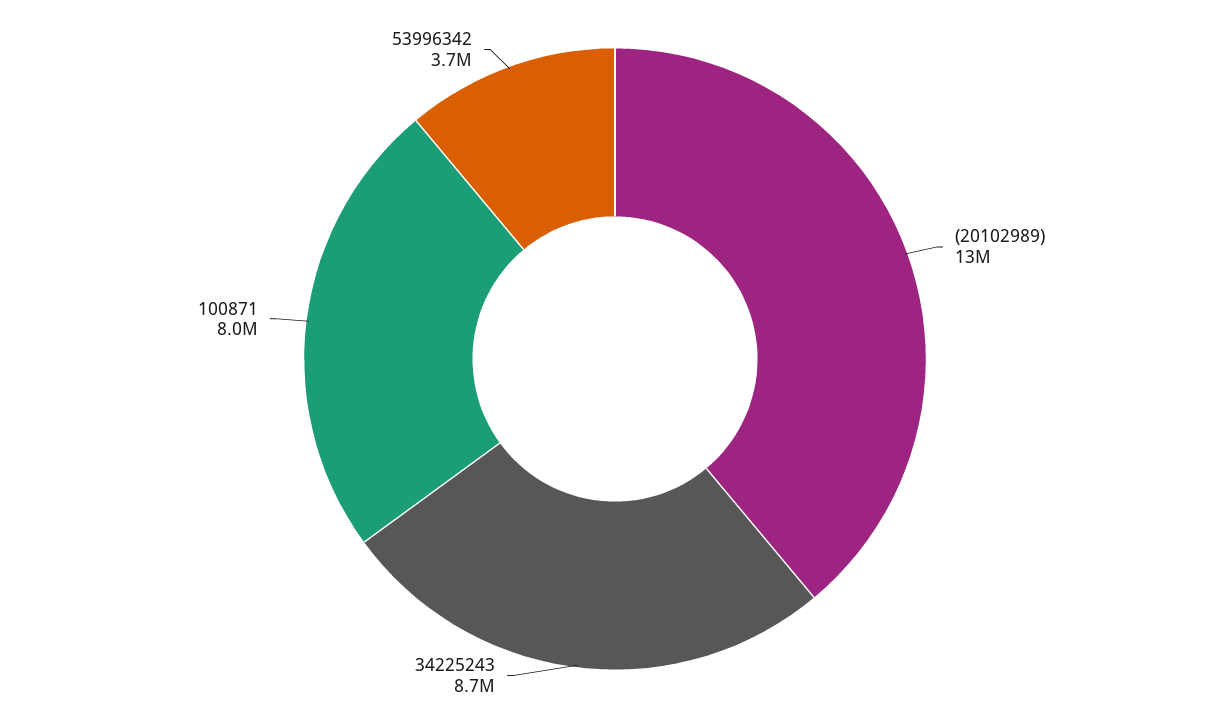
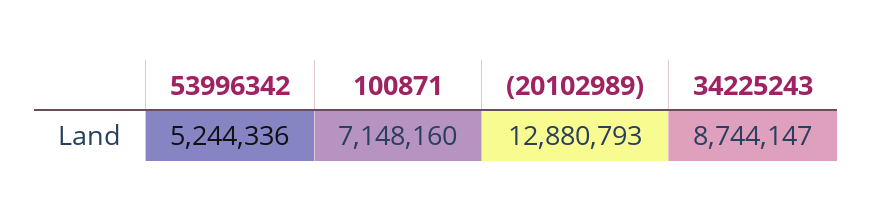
  {
    "(20102989)": 12880793,
    "34225243": 8744147,
-   "100871": 8000000,
+   "100871": 7148160,
-   "53996342": 3700000
+   "53996342": 5244336
  }

